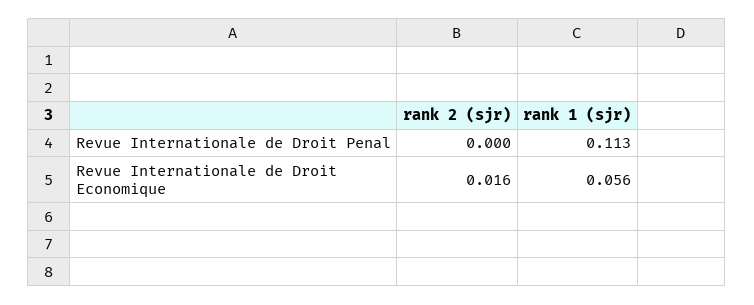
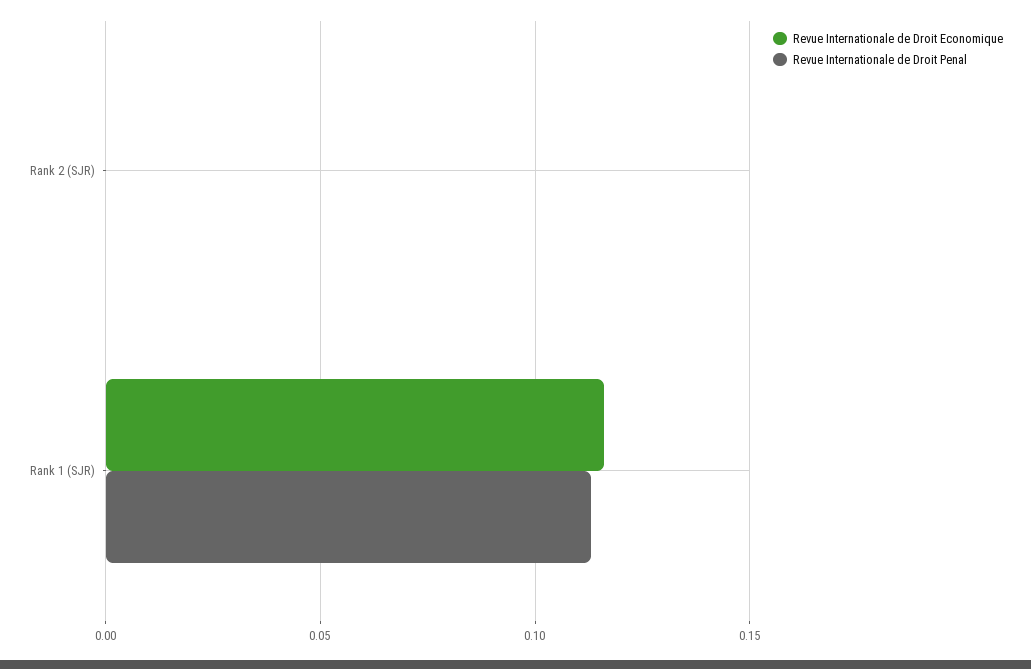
  {
    "Revue Internationale de Droit Penal": {
      "rank 2 (sjr)": 0,
      "rank 1 (sjr)": 0.113
    },
    "Revue Internationale de Droit Economique": {
-     "rank 2 (sjr)": 0.016,
+     "rank 2 (sjr)": 0,
-     "rank 1 (sjr)": 0.056
+     "rank 1 (sjr)": 0.115
    }
  }

